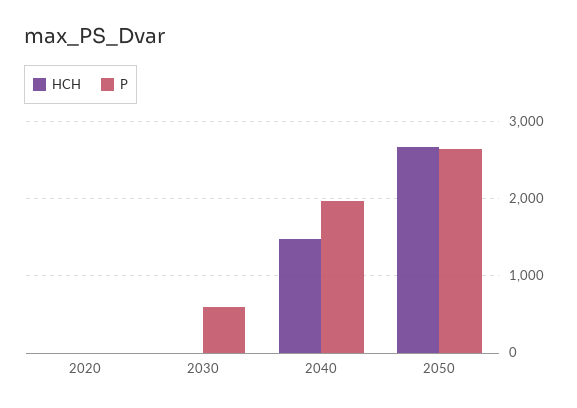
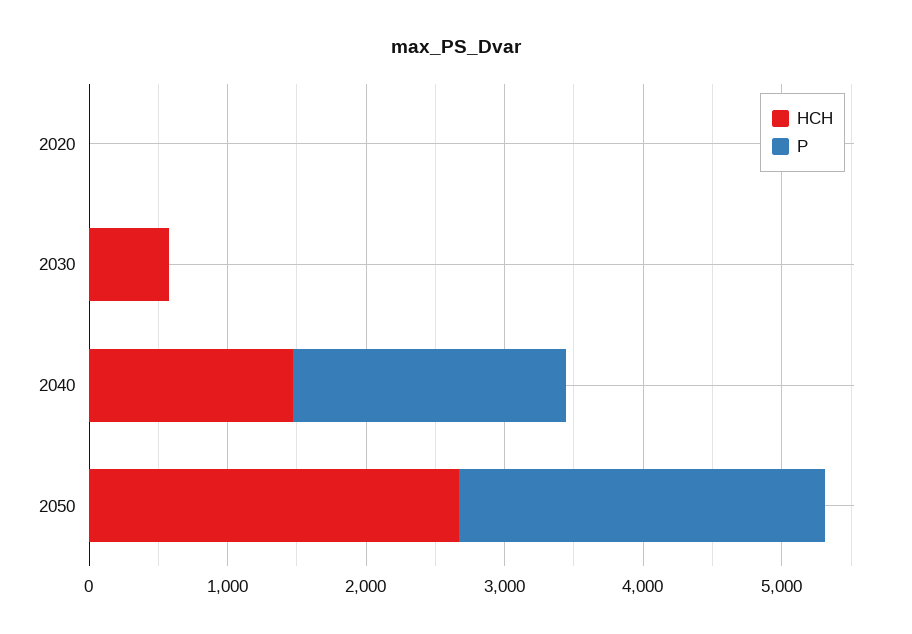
  {
    "HCH": {
      "2020": 0,
-     "2030": 0,
+     "2030": 600,
      "2040": 1500,
      "2050": 2700
    },
    "P": {
      "2020": 0,
-     "2030": 600,
+     "2030": 0,
      "2040": 2000,
      "2050": 2600
    }
  }

